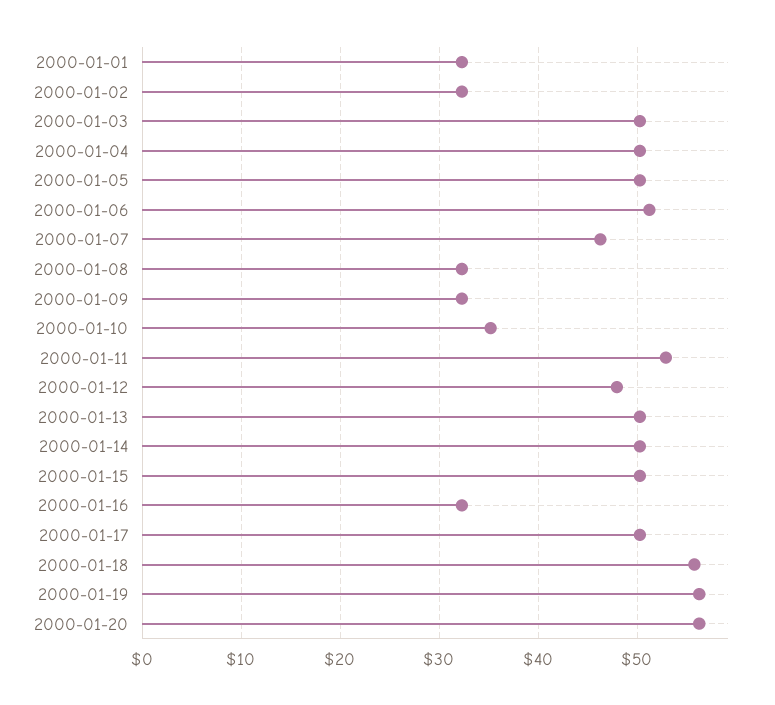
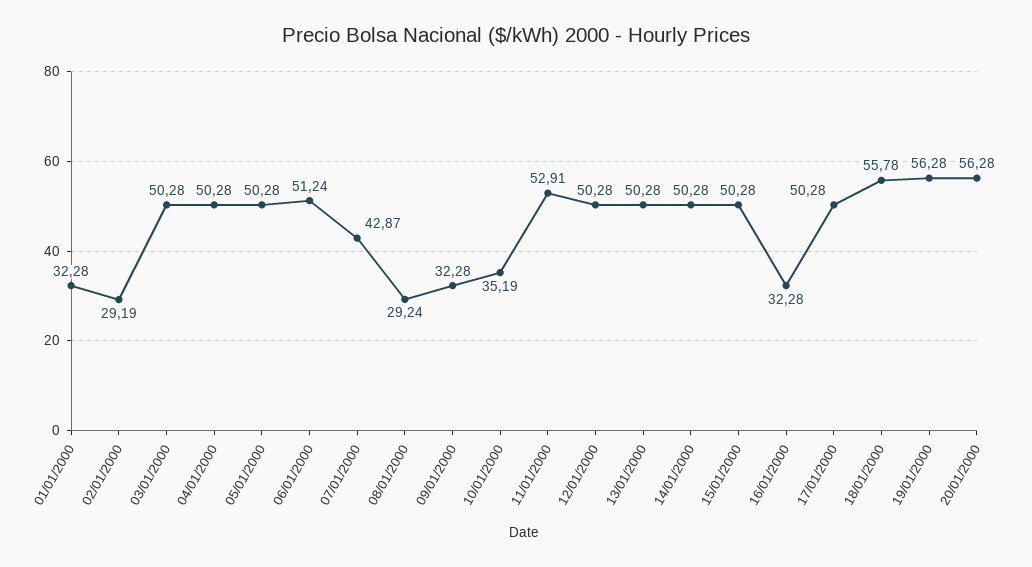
  {
    "2000-01-01": 32.28,
-   "2000-01-02": 32,
+   "2000-01-02": 29.19,
    "2000-01-03": 50.28,
    "2000-01-04": 50.28,
    "2000-01-05": 50.28,
    "2000-01-06": 51.24,
-   "2000-01-07": 46,
+   "2000-01-07": 42.87,
-   "2000-01-08": 32,
+   "2000-01-08": 29.24,
    "2000-01-09": 32.28,
    "2000-01-10": 35.19,
    "2000-01-11": 52.91,
-   "2000-01-12": 48,
+   "2000-01-12": 50.28,
    "2000-01-13": 50.28,
    "2000-01-14": 50.28,
    "2000-01-15": 50.28,
    "2000-01-16": 32.28,
    "2000-01-17": 50.28,
    "2000-01-18": 55.78,
    "2000-01-19": 56.28,
    "2000-01-20": 56.28
  }

